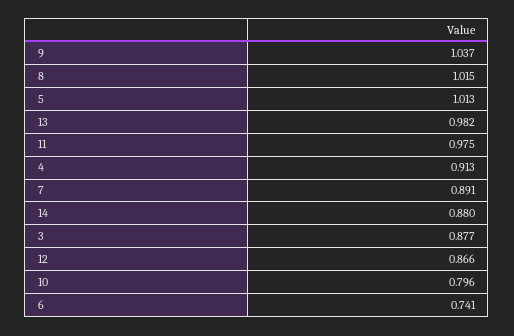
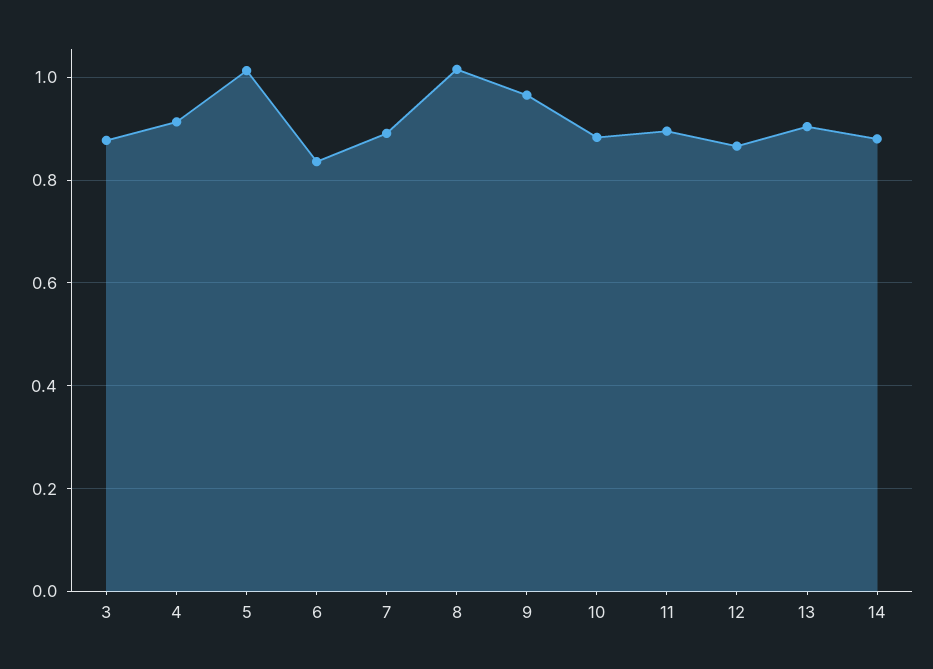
  {
-   "9": 1.037,
+   "9": 0.96,
    "8": 1.015,
    "5": 1.013,
-   "13": 0.982,
+   "13": 0.9,
-   "11": 0.975,
+   "11": 0.9,
    "4": 0.913,
    "7": 0.891,
    "14": 0.88,
    "3": 0.877,
    "12": 0.866,
-   "10": 0.796,
+   "10": 0.88,
-   "6": 0.741
+   "6": 0.84
  }

